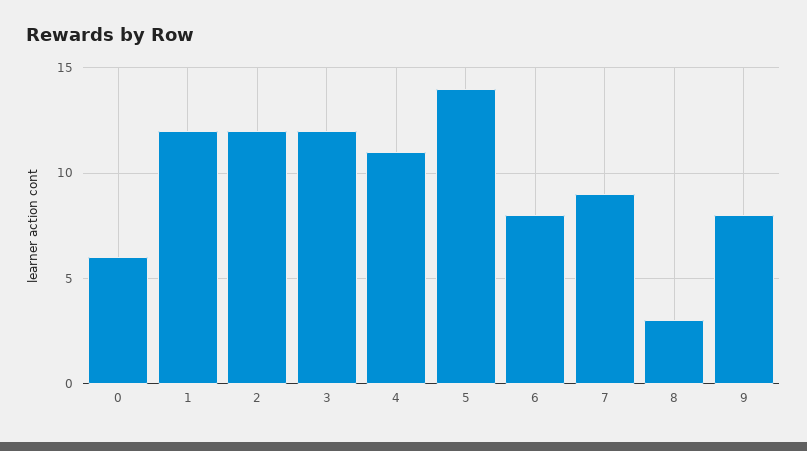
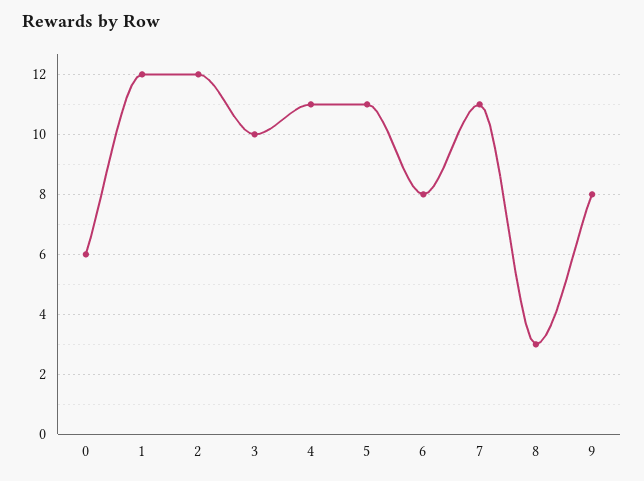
  {
    "0": 6,
    "1": 12,
    "2": 12,
-   "3": 12,
+   "3": 10,
    "4": 11,
-   "5": 14,
+   "5": 11,
    "6": 8,
-   "7": 9,
+   "7": 11,
    "8": 3,
    "9": 8
  }

